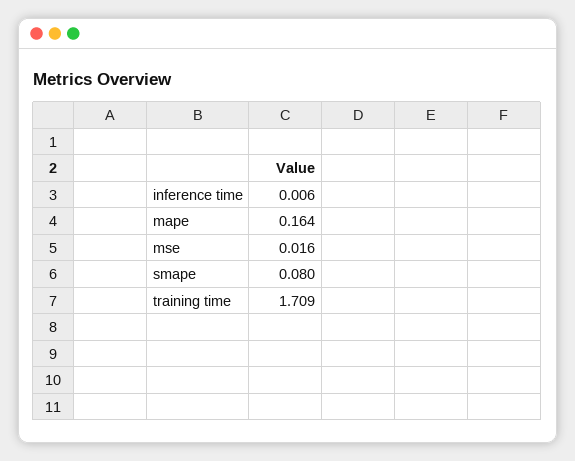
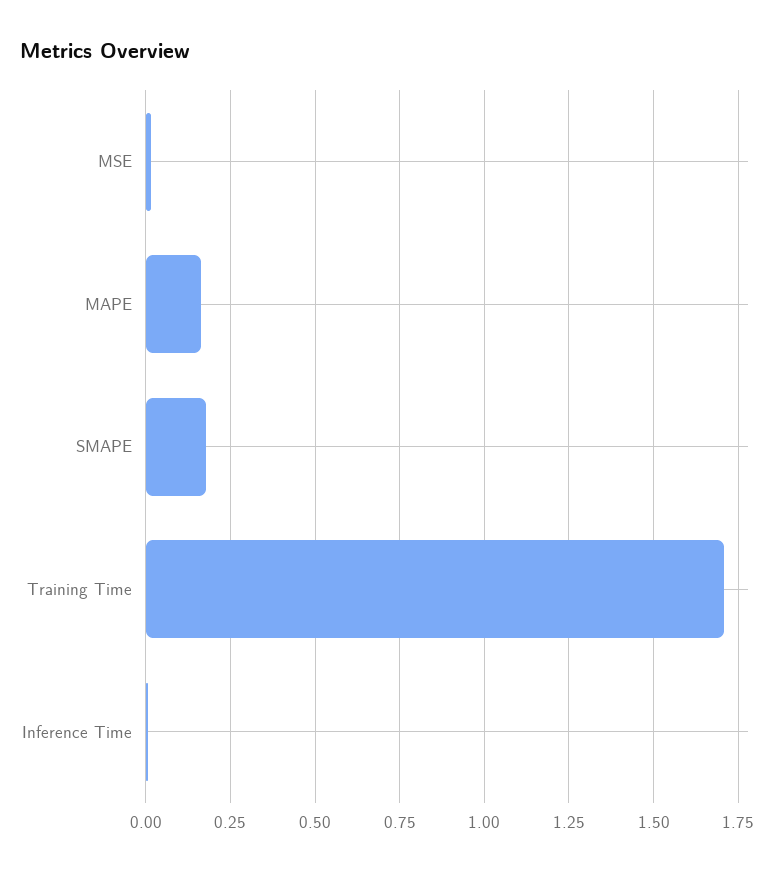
  {
    "inference time": 0.006,
    "mape": 0.164,
    "mse": 0.016,
-   "smape": 0.08,
+   "smape": 0.175,
    "training time": 1.709
  }

